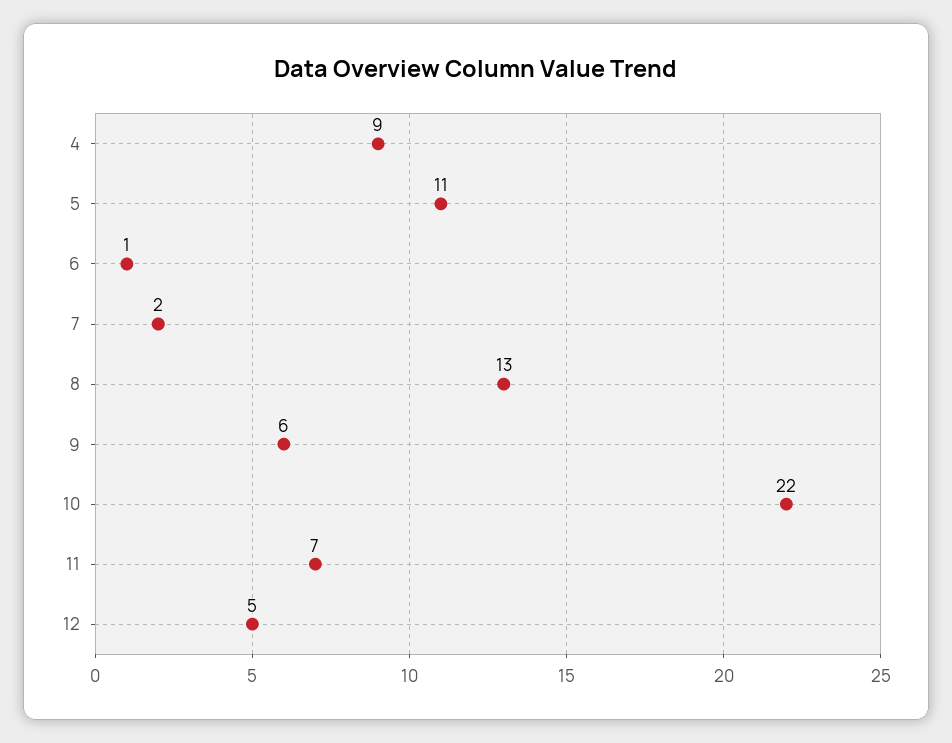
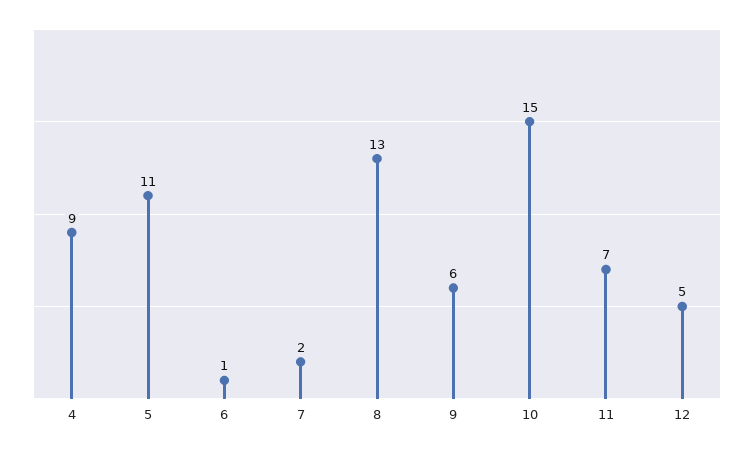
  {
    "4": 9,
    "5": 11,
    "6": 1,
    "7": 2,
    "8": 13,
    "9": 6,
-   "10": 22,
+   "10": 15,
    "11": 7,
    "12": 5
  }

